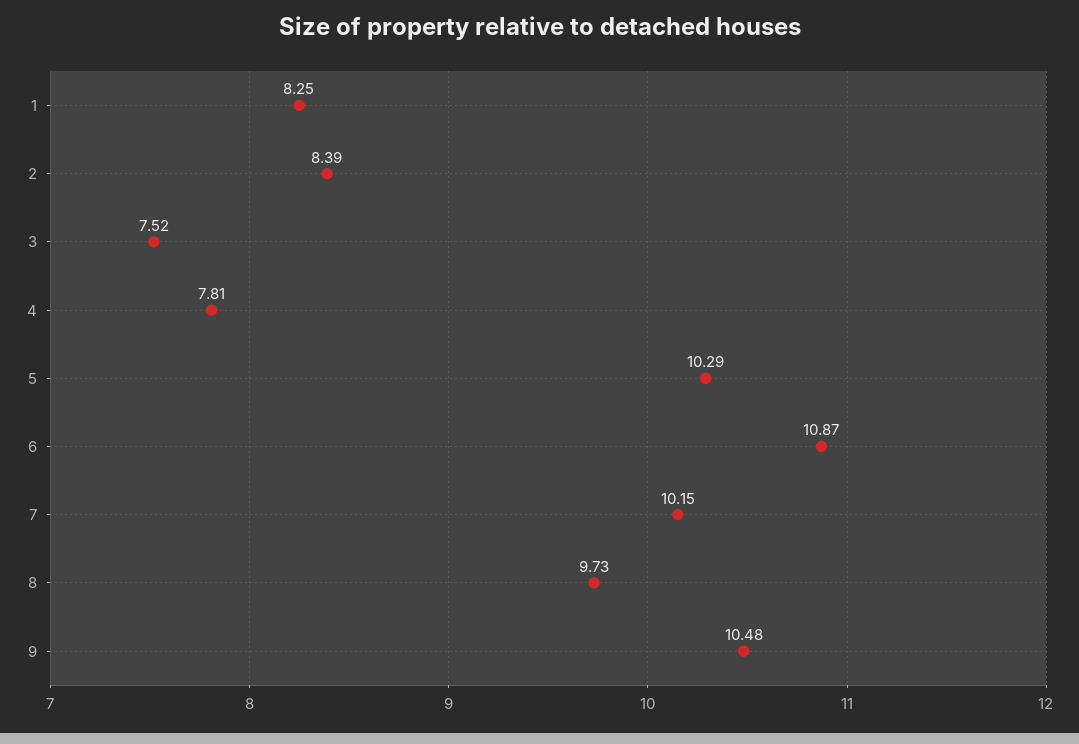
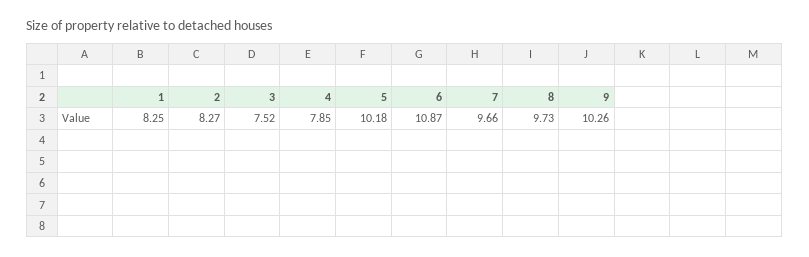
  {
    "1": 8.25,
-   "2": 8.39,
+   "2": 8.27,
    "3": 7.52,
-   "4": 7.81,
+   "4": 7.85,
-   "5": 10.29,
+   "5": 10.18,
    "6": 10.87,
-   "7": 10.15,
+   "7": 9.66,
    "8": 9.73,
-   "9": 10.48
+   "9": 10.26
  }

